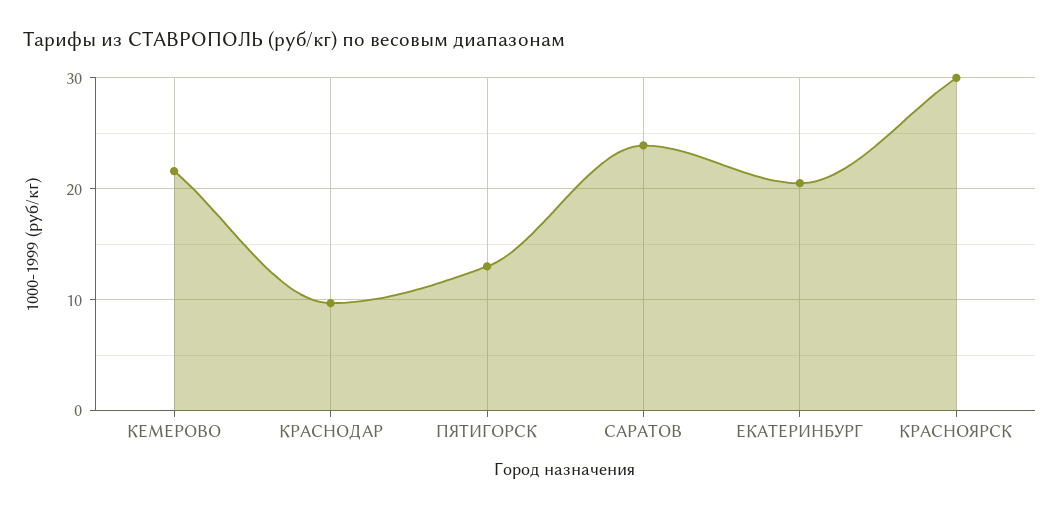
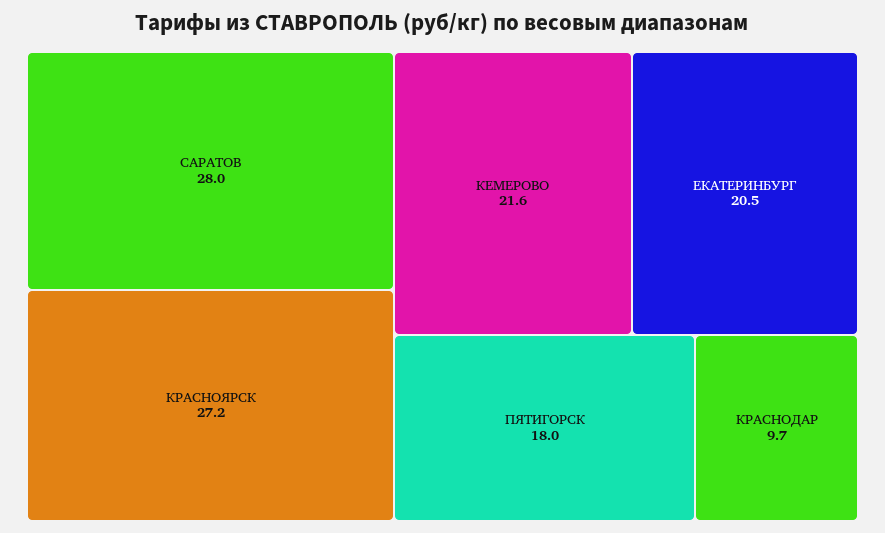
  {
    "КЕМЕРОВО": 21.6,
    "КРАСНОДАР": 9.7,
-   "ПЯТИГОРСК": 13,
+   "ПЯТИГОРСК": 18,
-   "САРАТОВ": 24,
+   "САРАТОВ": 28,
    "ЕКАТЕРИНБУРГ": 20.5,
-   "КРАСНОЯРСК": 30
+   "КРАСНОЯРСК": 27.2
  }

